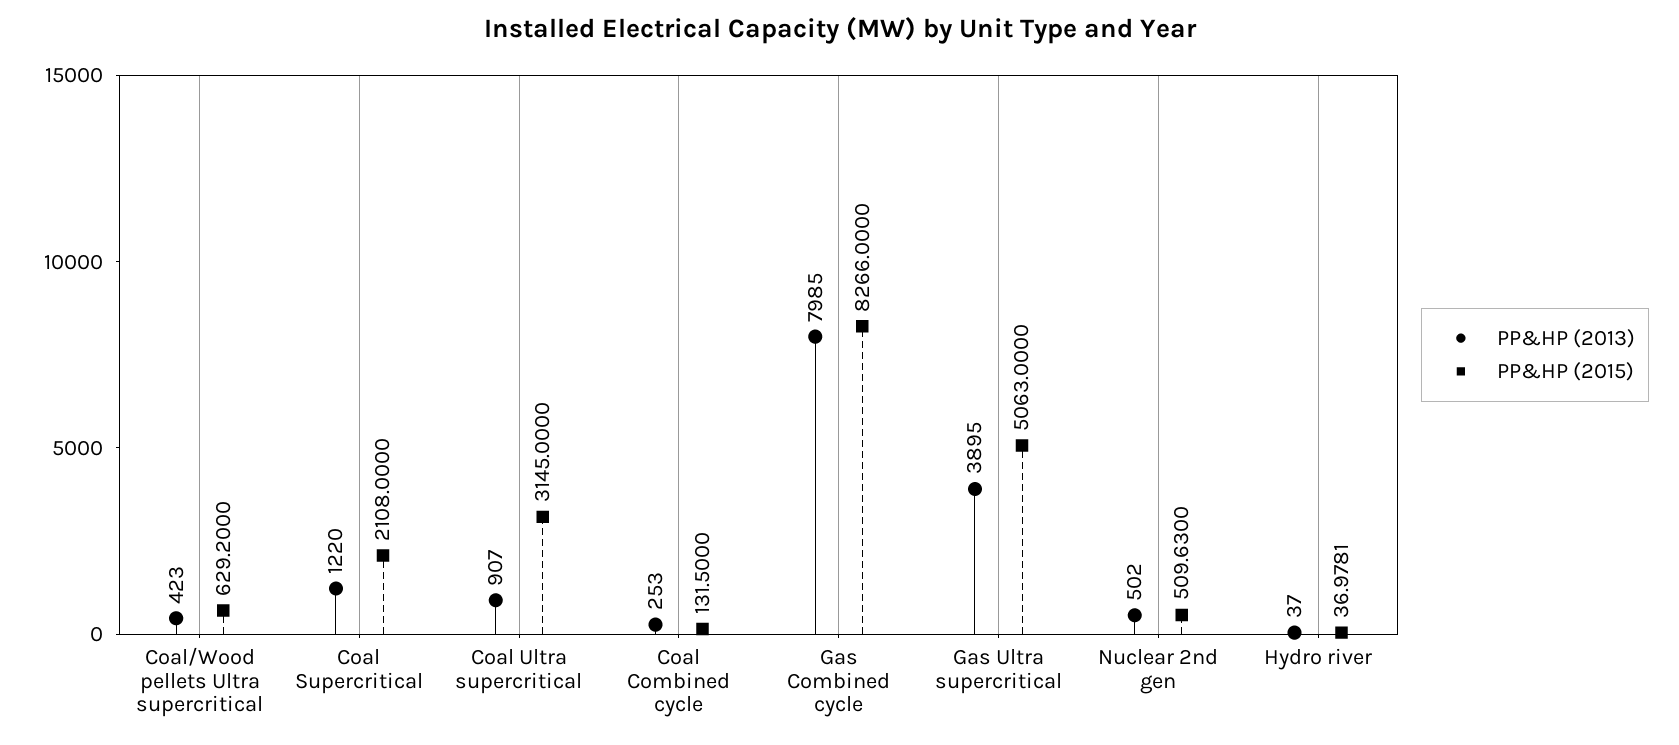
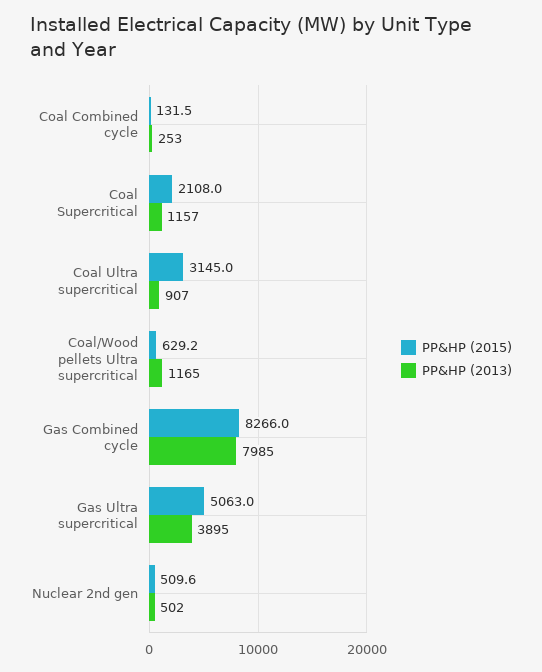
  {
    "PP&HP (2013)": {
-     "Coal/Wood pellets Ultra supercritical": 423,
+     "Coal/Wood pellets Ultra supercritical": 1165,
-     "Coal Supercritical": 1220,
+     "Coal Supercritical": 1157,
      "Coal Ultra supercritical": 907,
      "Coal Combined cycle": 253,
      "Gas Combined cycle": 7985,
      "Gas Ultra supercritical": 3895,
-     "Nuclear 2nd gen": 502,
+     "Nuclear 2nd gen": 502
-     "Hydro river": 37
    },
    "PP&HP (2015)": {
      "Coal/Wood pellets Ultra supercritical": 629.2,
      "Coal Supercritical": 2108,
      "Coal Ultra supercritical": 3145,
      "Coal Combined cycle": 131.5,
      "Gas Combined cycle": 8266,
      "Gas Ultra supercritical": 5063,
-     "Nuclear 2nd gen": 509.63,
+     "Nuclear 2nd gen": 509.63
-     "Hydro river": 36.9781
    }
  }

